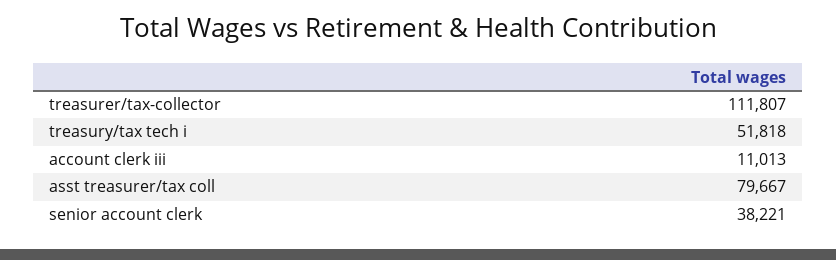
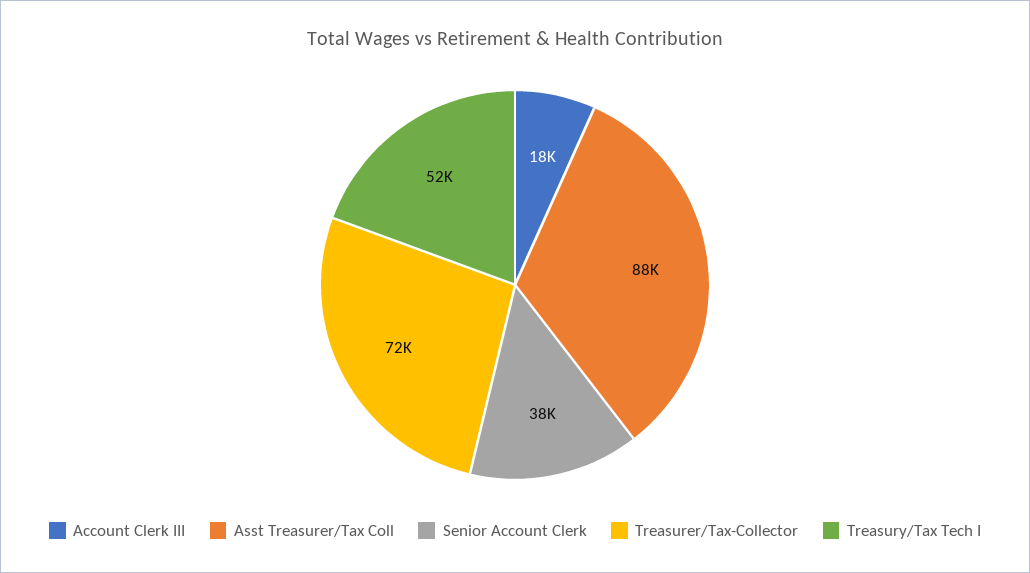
  {
-   "treasurer/tax-collector": 111807,
+   "treasurer/tax-collector": 72000,
    "treasury/tax tech i": 51818,
-   "account clerk iii": 11013,
+   "account clerk iii": 18000,
-   "asst treasurer/tax coll": 79667,
+   "asst treasurer/tax coll": 88000,
    "senior account clerk": 38221
  }

